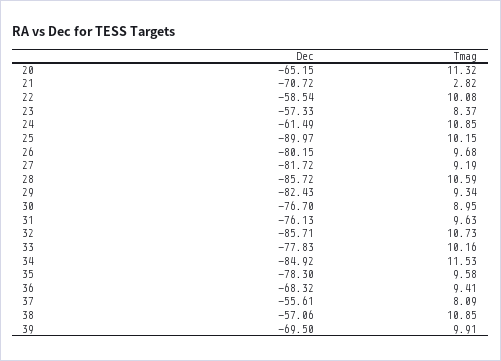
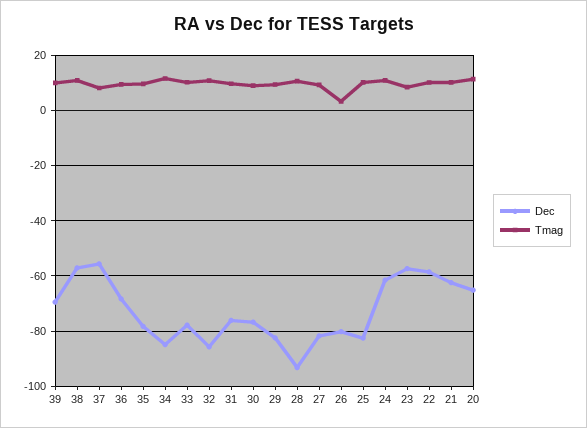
  {
    "Dec": {
      "20": -65.15,
-     "21": -70.72,
+     "21": -62.5,
      "22": -58.54,
      "23": -57.33,
      "24": -61.49,
-     "25": -89.97,
+     "25": -82.5,
      "26": -80.15,
      "27": -81.72,
-     "28": -85.72,
+     "28": -92.5,
      "29": -82.43,
      "30": -76.7,
      "31": -76.13,
      "32": -85.71,
      "33": -77.83,
      "34": -84.92,
      "35": -78.3,
      "36": -68.32,
      "37": -55.61,
      "38": -57.06,
      "39": -69.5
    },
    "Tmag": {
      "20": 11.32,
-     "21": 2.82,
+     "21": 10,
      "22": 10.08,
      "23": 8.37,
      "24": 10.85,
      "25": 10.15,
-     "26": 9.68,
+     "26": 2.5,
      "27": 9.19,
      "28": 10.59,
      "29": 9.34,
      "30": 8.95,
      "31": 9.63,
      "32": 10.73,
      "33": 10.16,
      "34": 11.53,
      "35": 9.58,
      "36": 9.41,
      "37": 8.09,
      "38": 10.85,
      "39": 9.91
    }
  }

